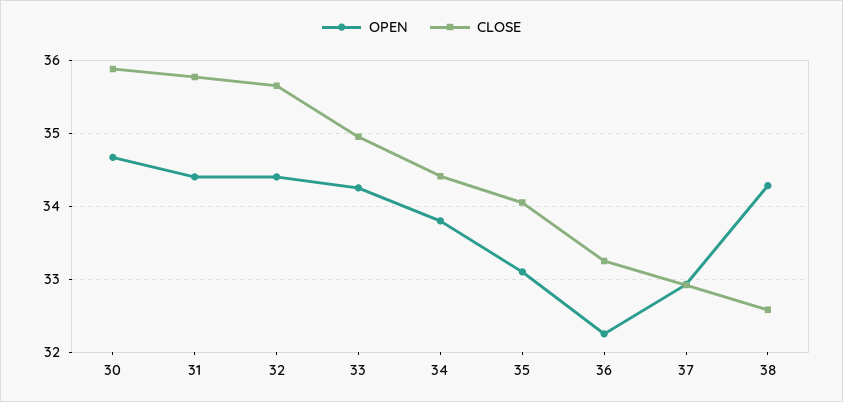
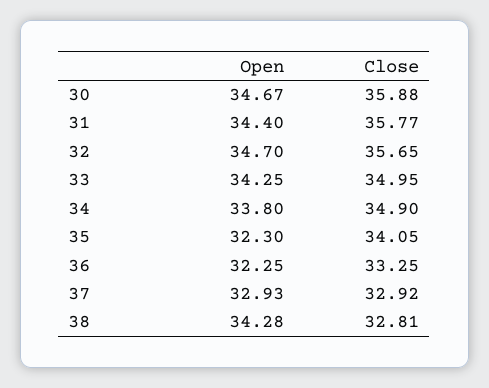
  {
    "OPEN": {
      "30": 34.67,
      "31": 34.4,
-     "32": 34.4,
+     "32": 34.7,
      "33": 34.25,
      "34": 33.8,
-     "35": 33.1,
+     "35": 32.3,
      "36": 32.25,
      "37": 32.93,
      "38": 34.28
    },
    "CLOSE": {
      "30": 35.88,
      "31": 35.77,
      "32": 35.65,
      "33": 34.95,
-     "34": 34.4,
+     "34": 34.9,
      "35": 34.05,
      "36": 33.25,
      "37": 32.92,
-     "38": 32.6
+     "38": 32.81
    }
  }

